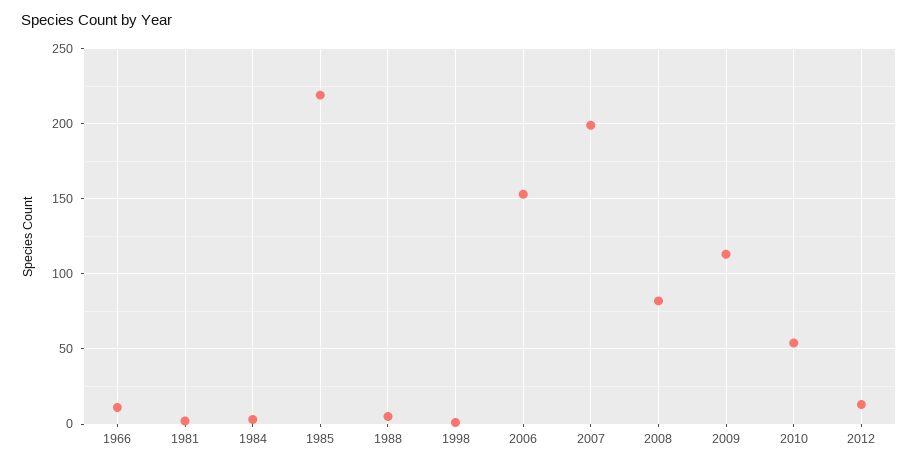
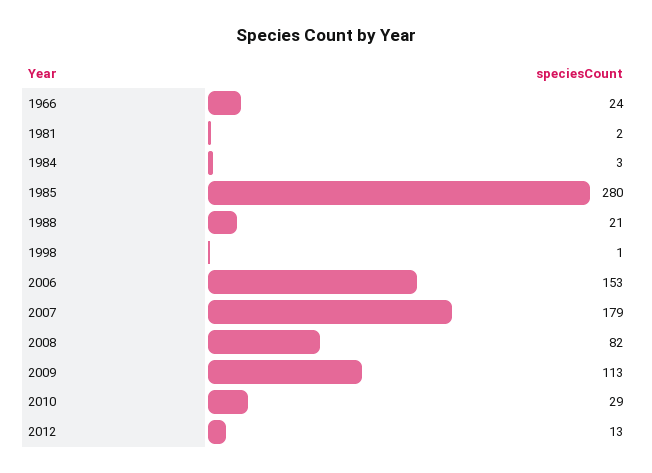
  {
-   "1966": 10,
+   "1966": 24,
    "1981": 2,
    "1984": 3,
-   "1985": 220,
+   "1985": 280,
-   "1988": 5,
+   "1988": 21,
    "1998": 1,
    "2006": 153,
-   "2007": 200,
+   "2007": 179,
    "2008": 82,
    "2009": 113,
-   "2010": 55,
+   "2010": 29,
    "2012": 13
  }

